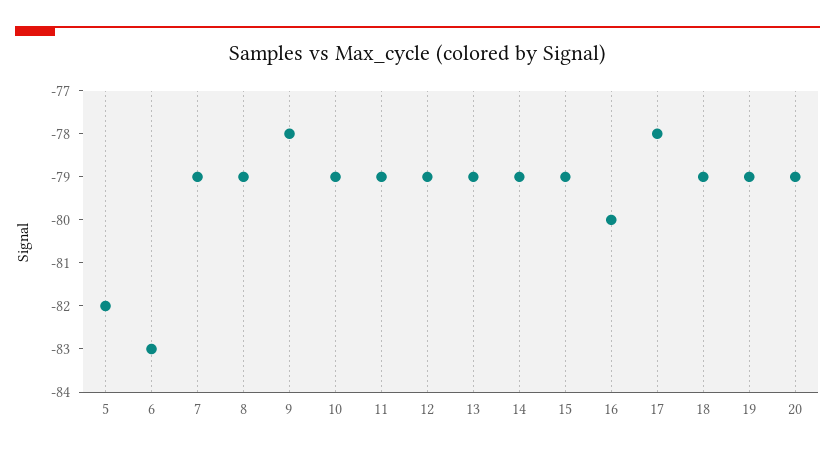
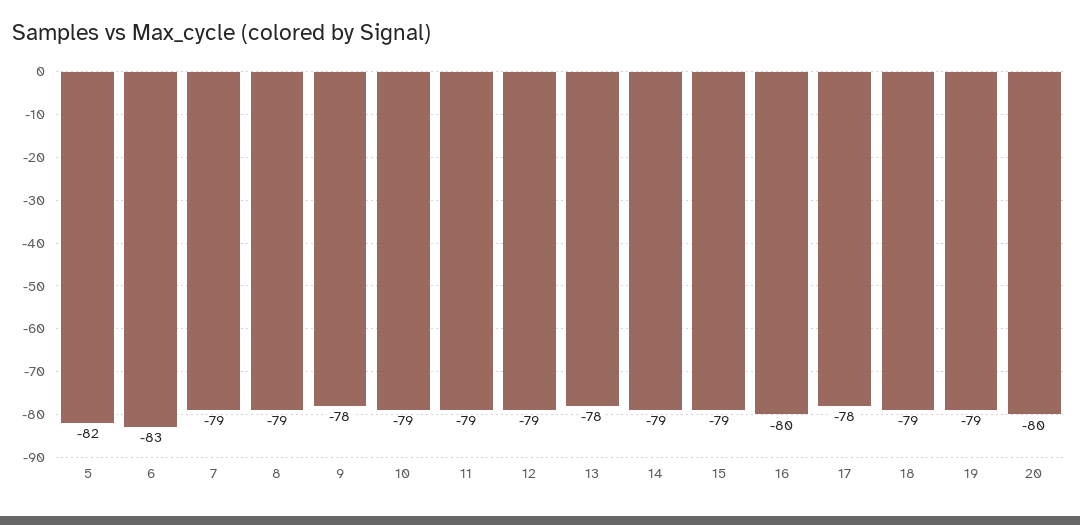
  {
    "5": -82,
    "6": -83,
    "7": -79,
    "8": -79,
    "9": -78,
    "10": -79,
    "11": -79,
    "12": -79,
-   "13": -79,
+   "13": -78,
    "14": -79,
    "15": -79,
    "16": -80,
    "17": -78,
    "18": -79,
    "19": -79,
-   "20": -79
+   "20": -80
  }

